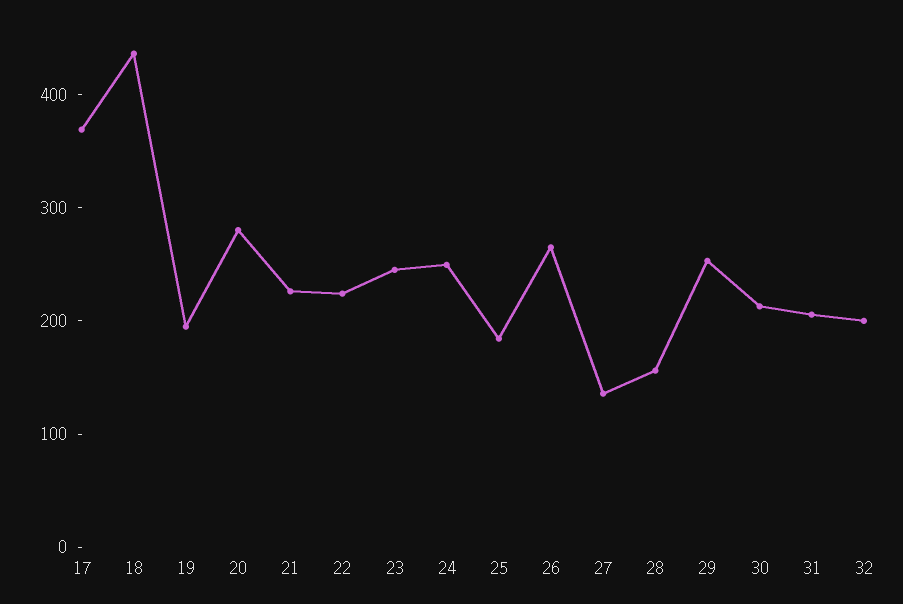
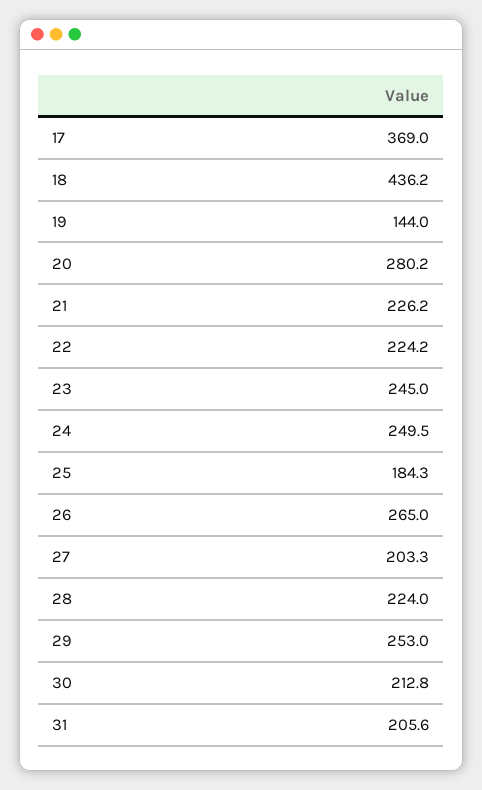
  {
    "17": 369,
    "18": 436.2,
-   "19": 200,
+   "19": 144,
    "20": 280.2,
    "21": 226.2,
    "22": 224.2,
    "23": 245,
    "24": 249.5,
    "25": 184.3,
    "26": 265,
-   "27": 140,
+   "27": 203.3,
-   "28": 160,
+   "28": 224,
    "29": 253,
    "30": 212.8,
-   "31": 205.6,
+   "31": 205.6
-   "32": 200
  }

